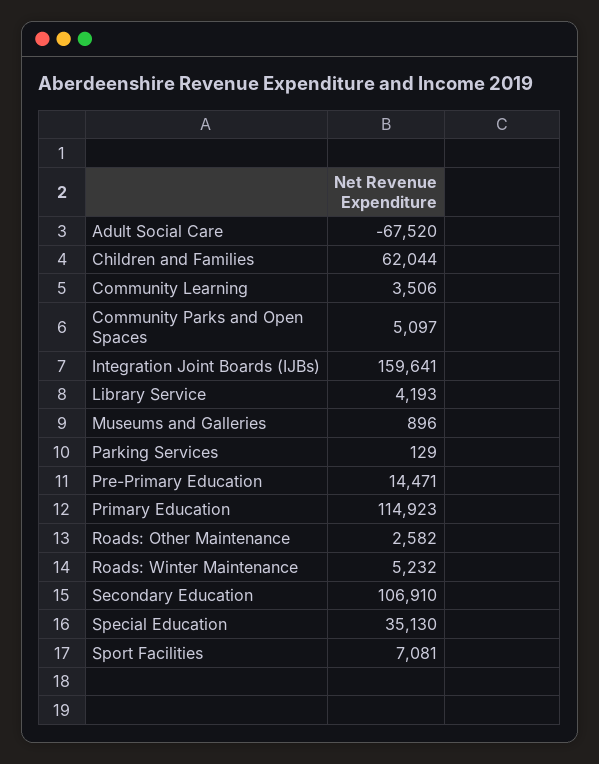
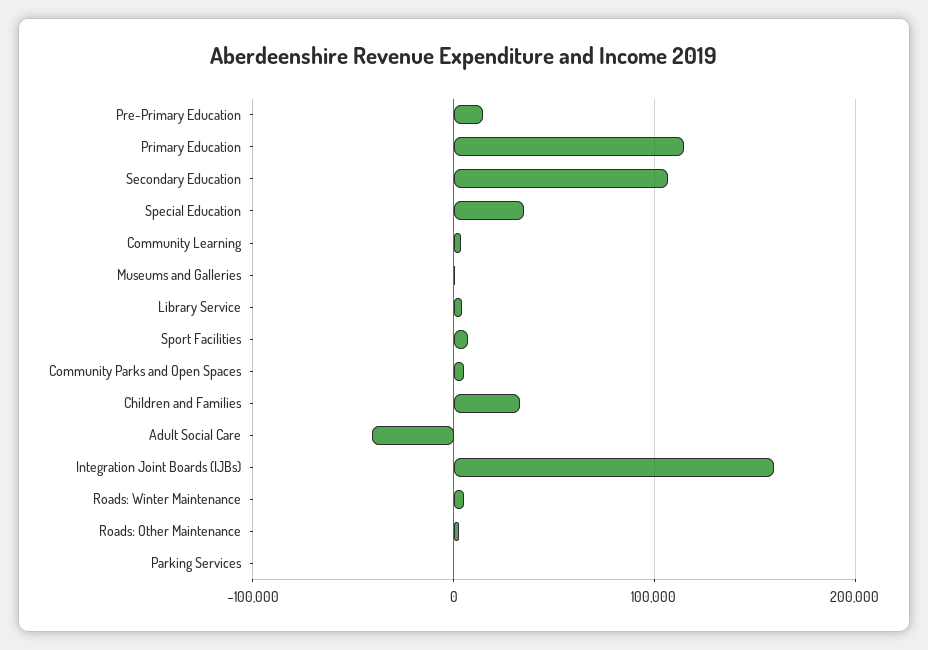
  {
-   "Adult Social Care": -67520,
+   "Adult Social Care": -40000,
-   "Children and Families": 62044,
+   "Children and Families": 30000,
    "Community Learning": 3506,
    "Community Parks and Open Spaces": 5097,
    "Integration Joint Boards (IJBs)": 159641,
    "Library Service": 4193,
    "Museums and Galleries": 896,
    "Parking Services": 129,
    "Pre-Primary Education": 14471,
    "Primary Education": 114923,
    "Roads: Other Maintenance": 2582,
    "Roads: Winter Maintenance": 5232,
    "Secondary Education": 106910,
    "Special Education": 35130,
    "Sport Facilities": 7081
  }

